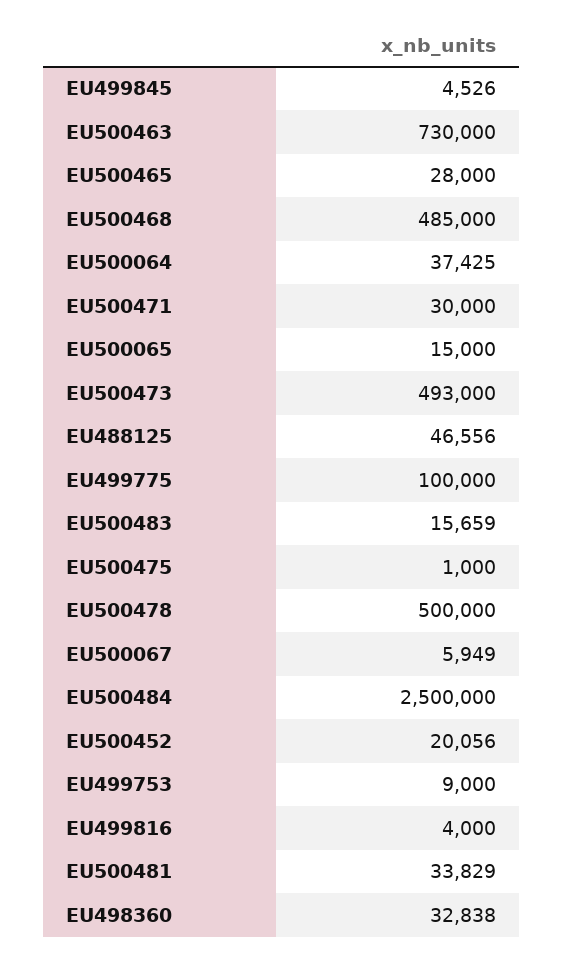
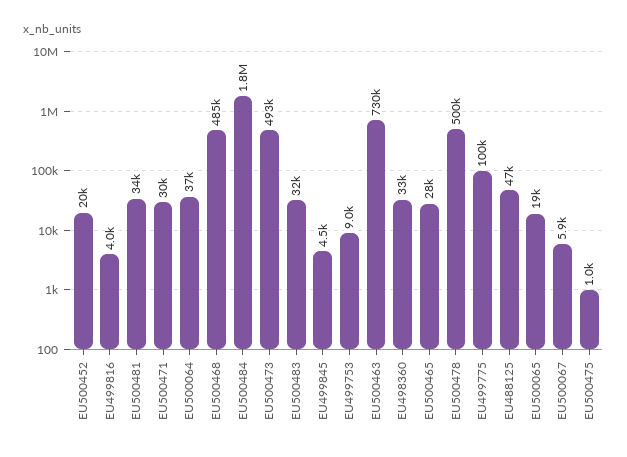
  {
    "EU499845": 4526,
    "EU500463": 730000,
    "EU500465": 28000,
    "EU500468": 485000,
    "EU500064": 37425,
    "EU500471": 30000,
-   "EU500065": 15000,
+   "EU500065": 19000,
    "EU500473": 493000,
    "EU488125": 46556,
    "EU499775": 100000,
-   "EU500483": 15659,
+   "EU500483": 32000,
    "EU500475": 1000,
    "EU500478": 500000,
    "EU500067": 5949,
-   "EU500484": 2500000,
+   "EU500484": 1800000,
    "EU500452": 20056,
    "EU499753": 9000,
    "EU499816": 4000,
    "EU500481": 33829,
    "EU498360": 32838
  }

